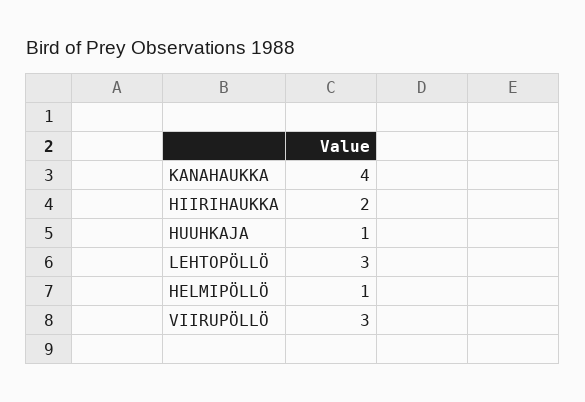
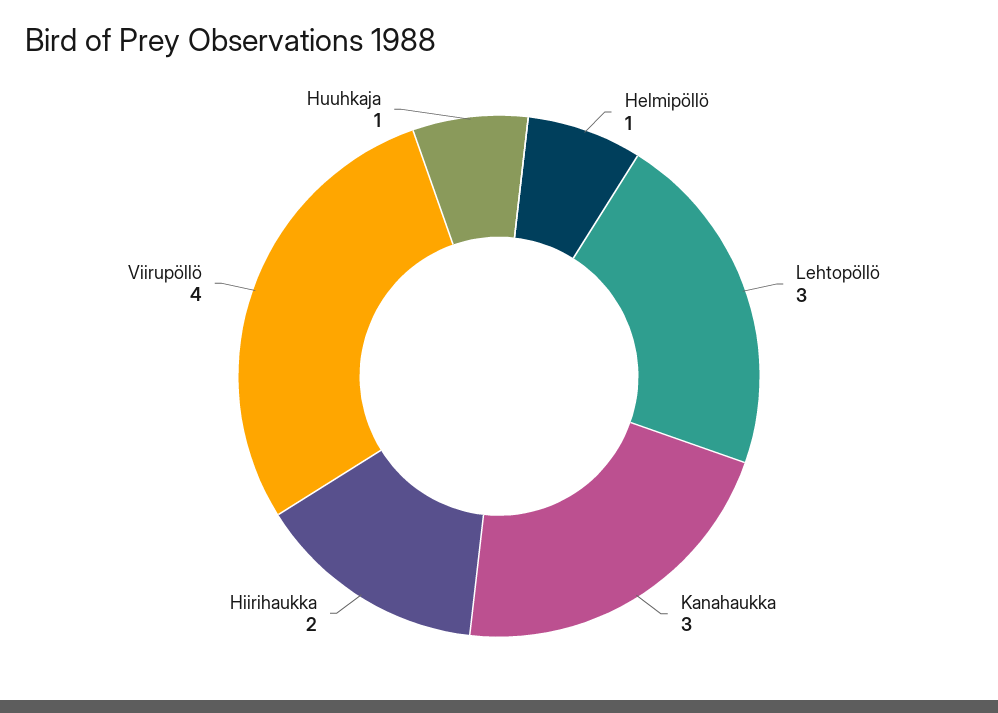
  {
-   "KANAHAUKKA": 4,
+   "KANAHAUKKA": 3,
    "HIIRIHAUKKA": 2,
    "HUUHKAJA": 1,
    "LEHTOPÖLLÖ": 3,
    "HELMIPÖLLÖ": 1,
-   "VIIRUPÖLLÖ": 3
+   "VIIRUPÖLLÖ": 4
  }

